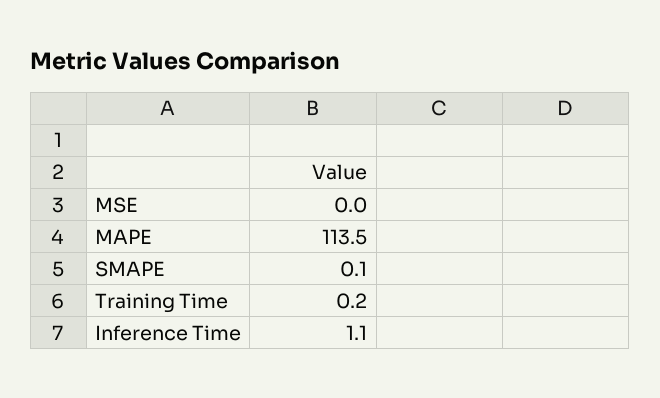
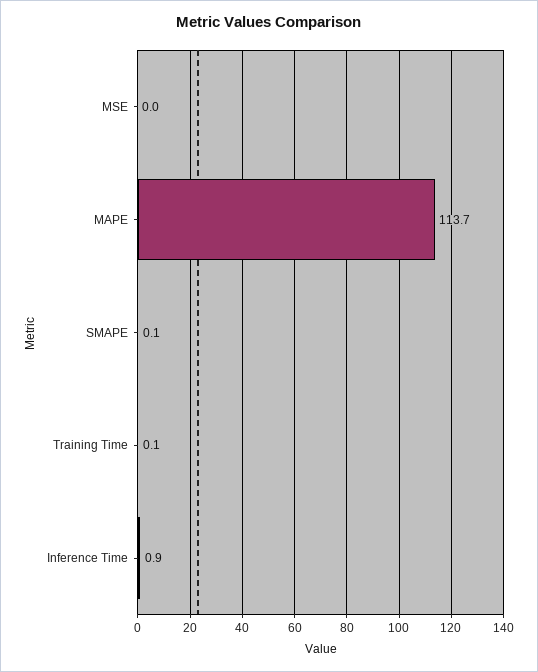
  {
    "MSE": 0,
-   "MAPE": 113.5,
+   "MAPE": 113.7,
    "SMAPE": 0.1,
-   "Training Time": 0.2,
+   "Training Time": 0.1,
-   "Inference Time": 1.1
+   "Inference Time": 0.9
  }

